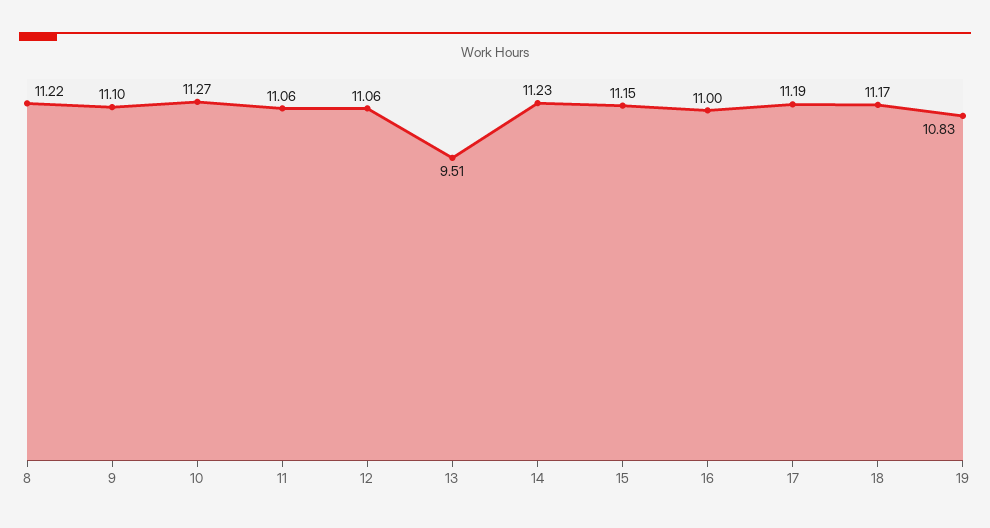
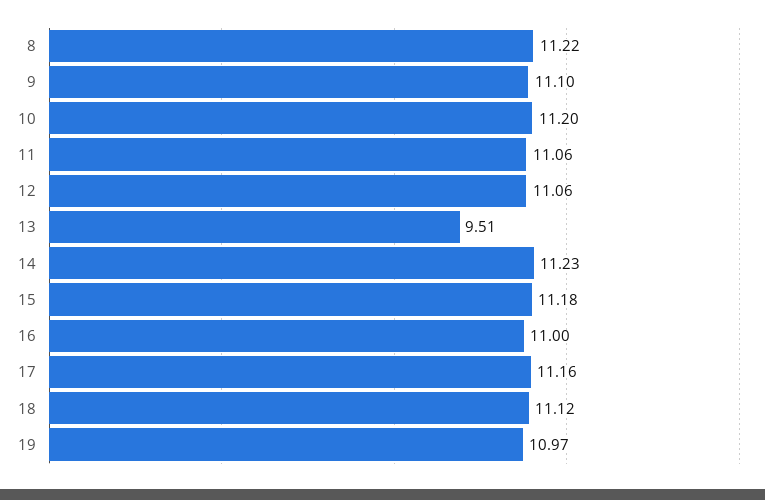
  {
    "8": 11.22,
    "9": 11.1,
-   "10": 11.27,
+   "10": 11.2,
    "11": 11.06,
    "12": 11.06,
    "13": 9.51,
    "14": 11.23,
-   "15": 11.15,
+   "15": 11.18,
    "16": 11,
-   "17": 11.19,
+   "17": 11.16,
-   "18": 11.17,
+   "18": 11.12,
-   "19": 10.83
+   "19": 10.97
  }

